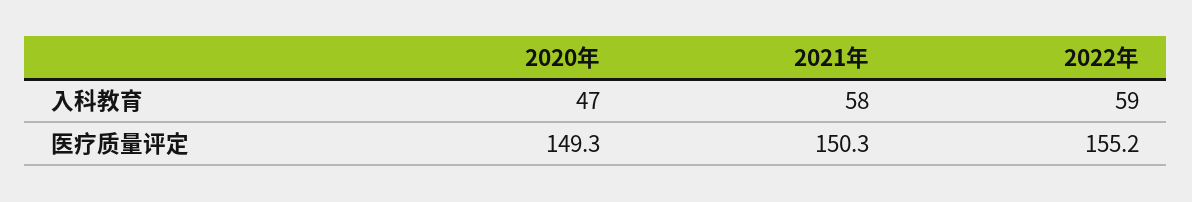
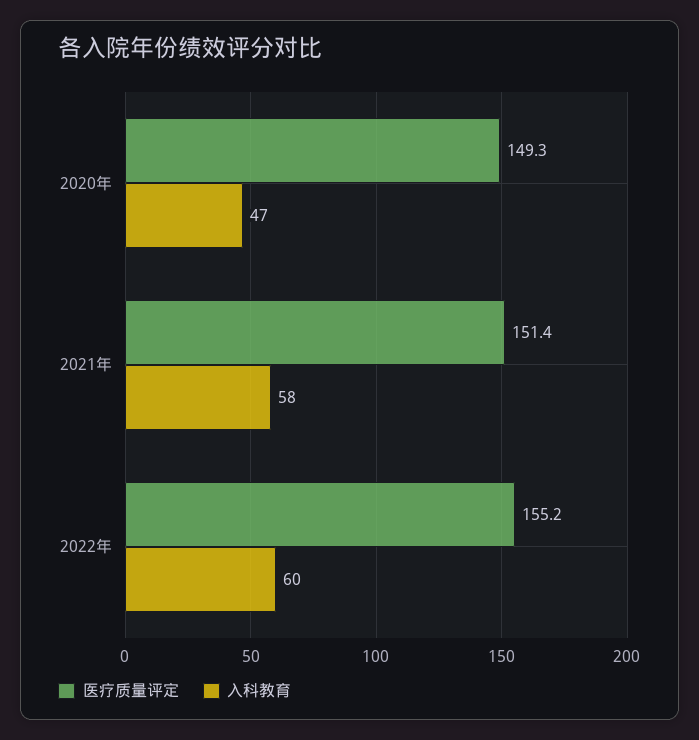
  {
    "入科教育": {
      "2020年": 47,
      "2021年": 58,
-     "2022年": 59
+     "2022年": 60
    },
    "医疗质量评定": {
      "2020年": 149.3,
-     "2021年": 150.3,
+     "2021年": 151.4,
      "2022年": 155.2
    }
  }

